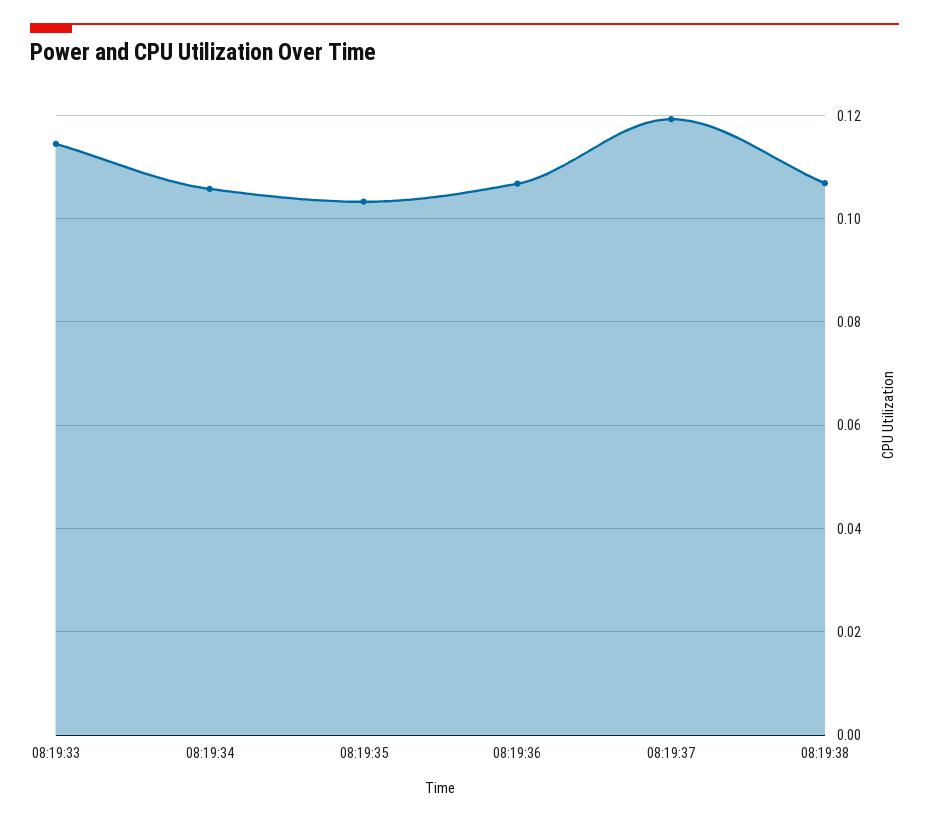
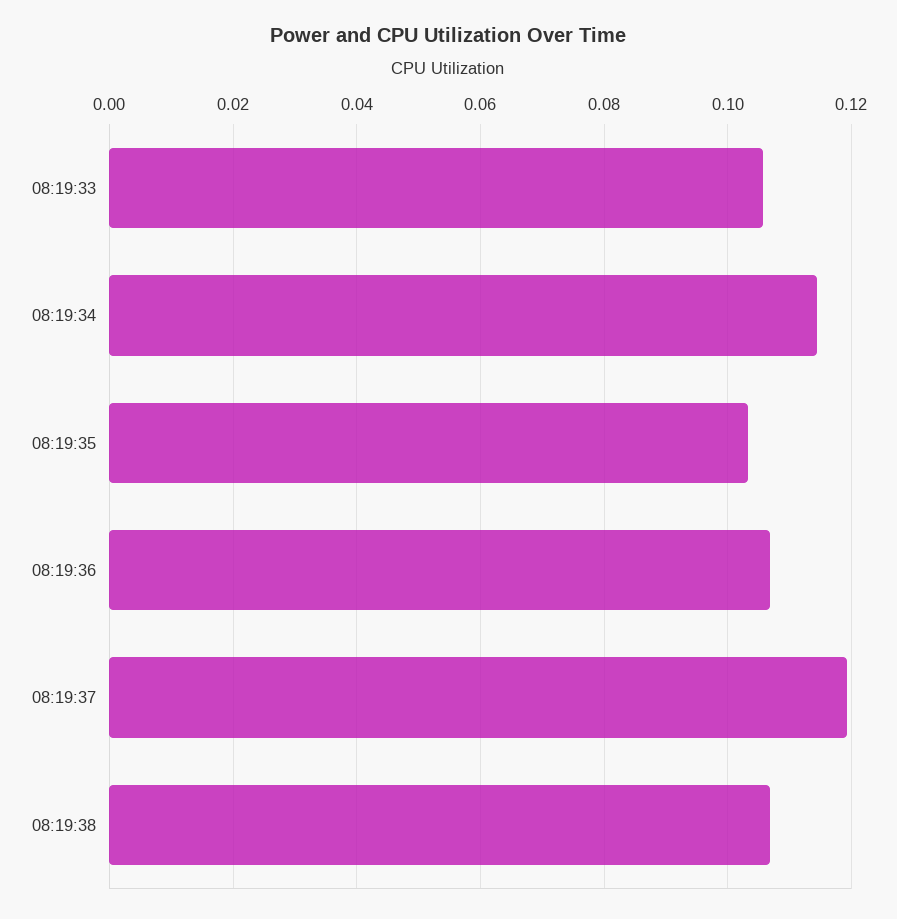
  {
-   "08:19:33": 0.114,
+   "08:19:33": 0.106,
-   "08:19:34": 0.106,
+   "08:19:34": 0.114,
    "08:19:35": 0.104,
    "08:19:36": 0.106,
    "08:19:37": 0.12,
    "08:19:38": 0.106
  }

